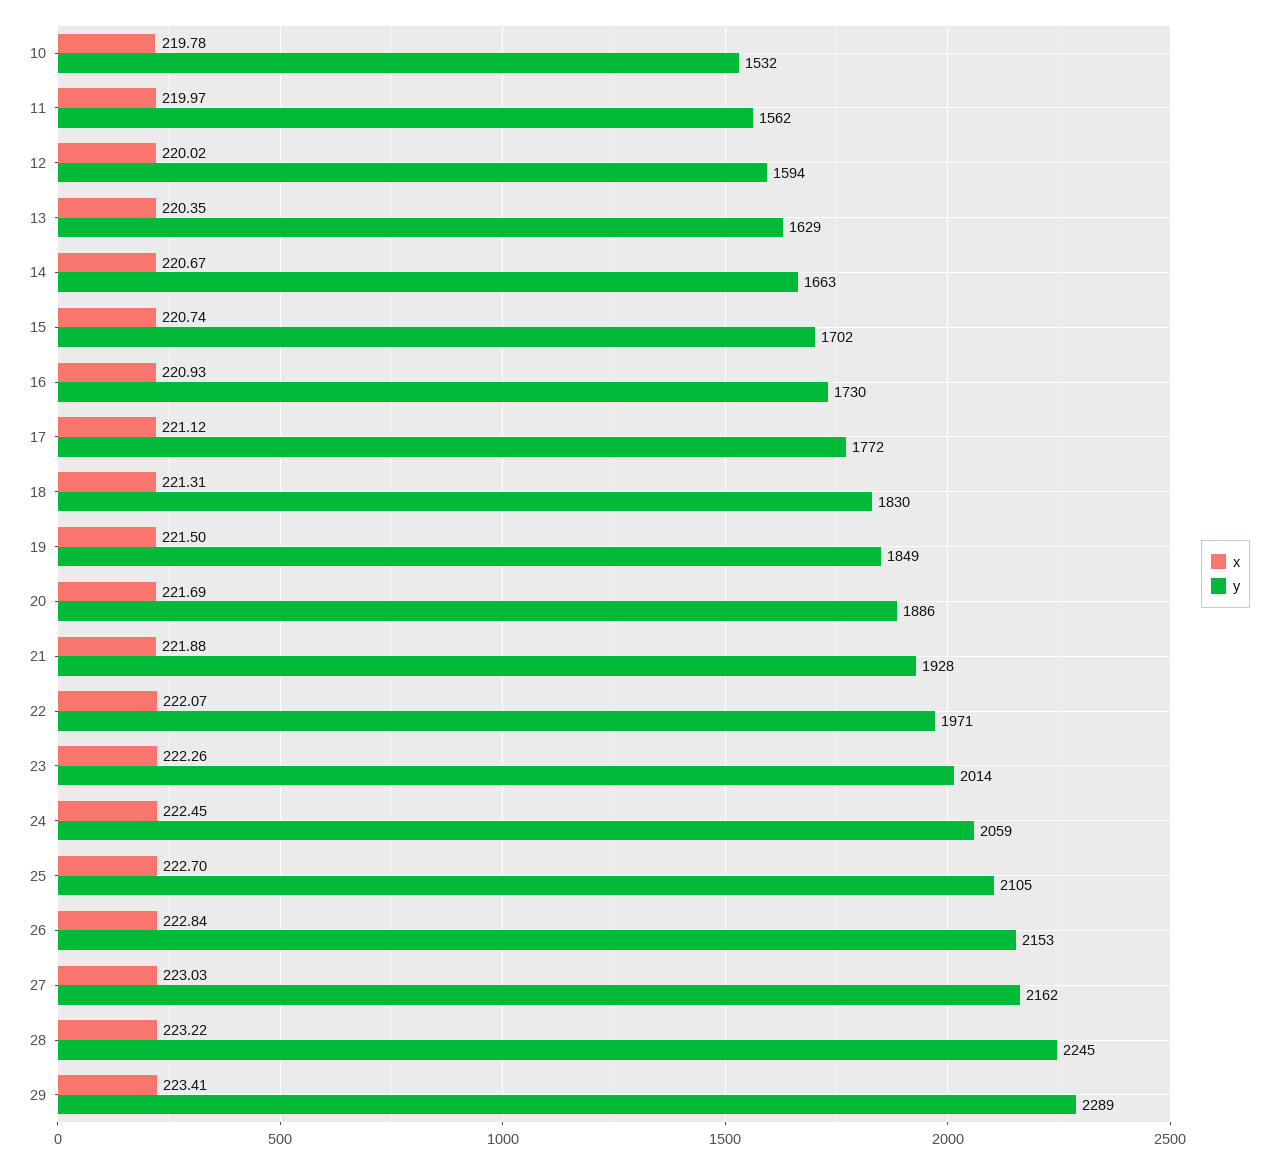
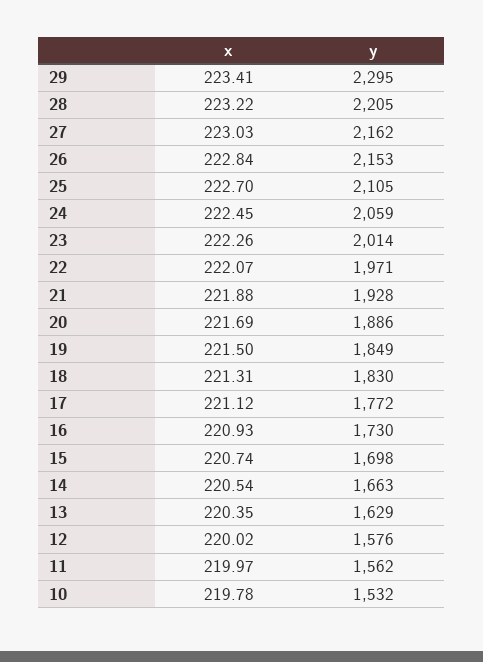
  {
    "x": {
      "10": 219.78,
      "11": 219.97,
      "12": 220.02,
      "13": 220.35,
-     "14": 220.67,
+     "14": 220.54,
      "15": 220.74,
      "16": 220.93,
      "17": 221.12,
      "18": 221.31,
      "19": 221.5,
      "20": 221.69,
      "21": 221.88,
      "22": 222.07,
      "23": 222.26,
      "24": 222.45,
      "25": 222.7,
      "26": 222.84,
      "27": 223.03,
      "28": 223.22,
      "29": 223.41
    },
    "y": {
      "10": 1532,
      "11": 1562,
-     "12": 1594,
+     "12": 1576,
      "13": 1629,
      "14": 1663,
-     "15": 1702,
+     "15": 1698,
      "16": 1730,
      "17": 1772,
      "18": 1830,
      "19": 1849,
      "20": 1886,
      "21": 1928,
      "22": 1971,
      "23": 2014,
      "24": 2059,
      "25": 2105,
      "26": 2153,
      "27": 2162,
-     "28": 2245,
+     "28": 2205,
-     "29": 2289
+     "29": 2295
    }
  }

